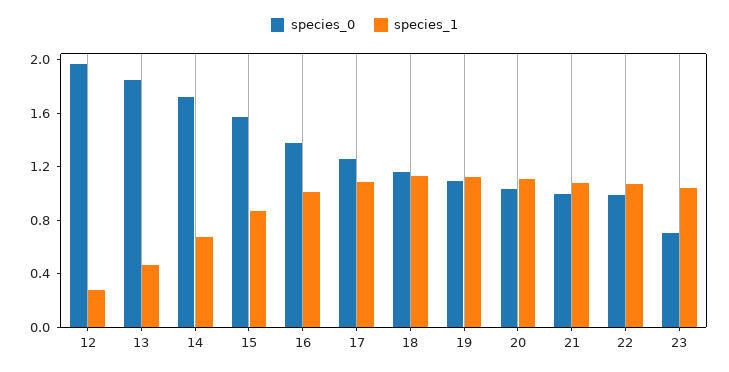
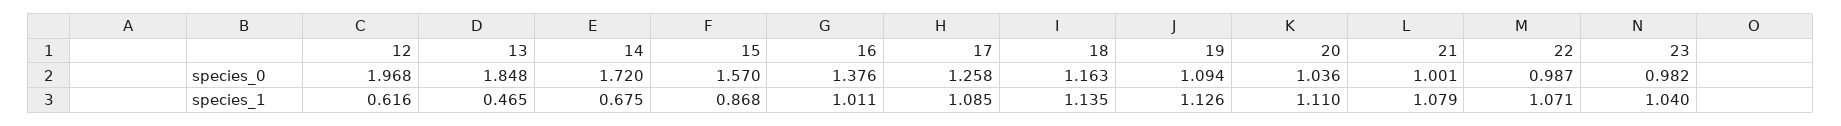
  {
    "species_0": {
      "12": 1.968,
      "13": 1.848,
      "14": 1.72,
      "15": 1.57,
      "16": 1.376,
      "17": 1.258,
      "18": 1.163,
      "19": 1.094,
      "20": 1.036,
      "21": 1.001,
      "22": 0.987,
-     "23": 0.7
+     "23": 0.982
    },
    "species_1": {
-     "12": 0.3,
+     "12": 0.616,
      "13": 0.465,
      "14": 0.675,
      "15": 0.868,
      "16": 1.011,
      "17": 1.085,
      "18": 1.135,
      "19": 1.126,
      "20": 1.11,
      "21": 1.079,
      "22": 1.071,
      "23": 1.04
    }
  }

